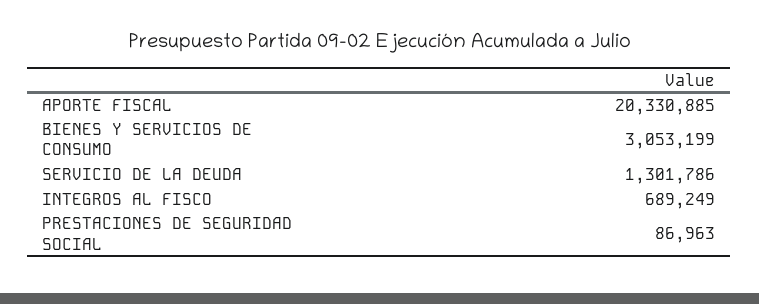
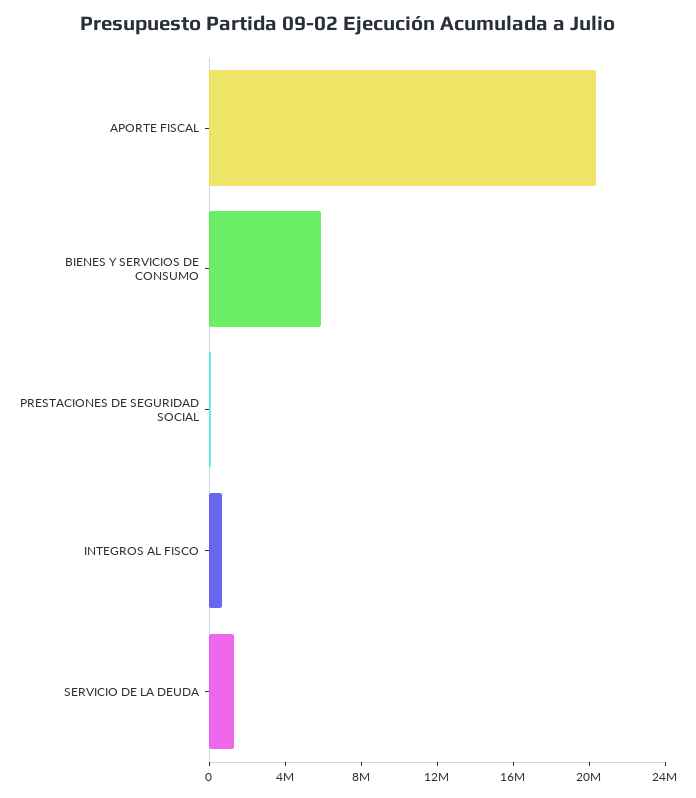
  {
    "APORTE FISCAL": 20330885,
-   "BIENES Y SERVICIOS DE CONSUMO": 3053199,
+   "BIENES Y SERVICIOS DE CONSUMO": 6000000,
    "SERVICIO DE LA DEUDA": 1301786,
    "INTEGROS AL FISCO": 689249,
    "PRESTACIONES DE SEGURIDAD SOCIAL": 86963
  }

